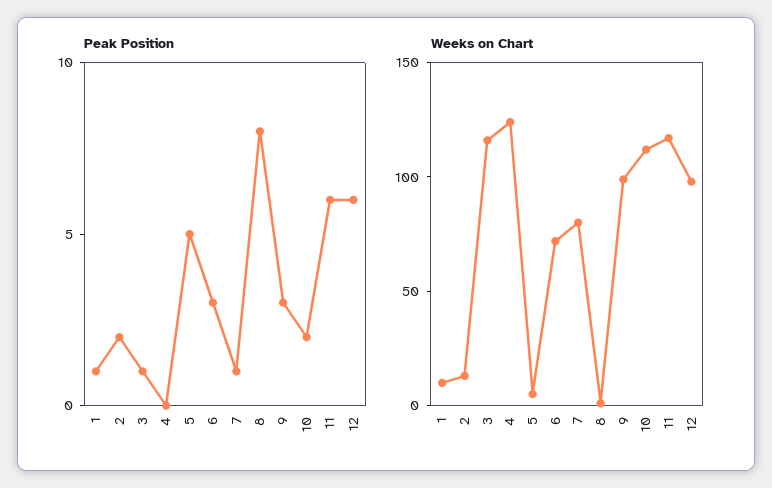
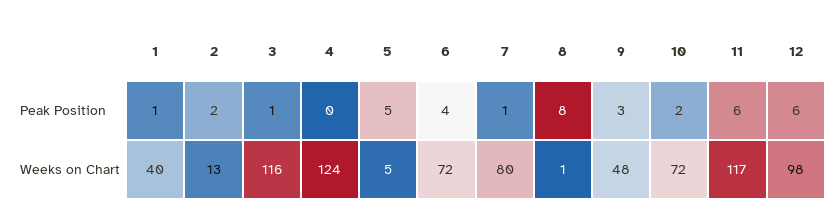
  {
    "Peak Position": {
      "1": 1,
      "2": 2,
      "3": 1,
      "4": 0,
      "5": 5,
-     "6": 3,
+     "6": 4,
      "7": 1,
      "8": 8,
      "9": 3,
      "10": 2,
      "11": 6,
      "12": 6
    },
    "Weeks on Chart": {
-     "1": 10,
+     "1": 40,
      "2": 13,
      "3": 116,
      "4": 124,
      "5": 5,
      "6": 72,
      "7": 80,
      "8": 1,
-     "9": 100,
+     "9": 48,
-     "10": 110,
+     "10": 72,
      "11": 117,
      "12": 98
    }
  }

